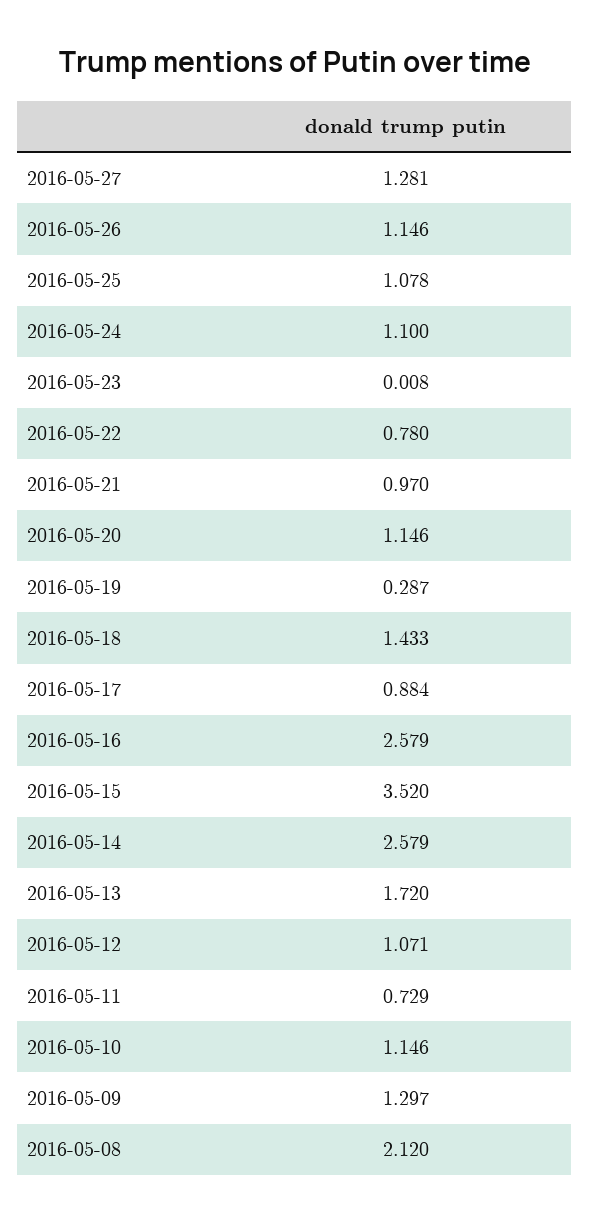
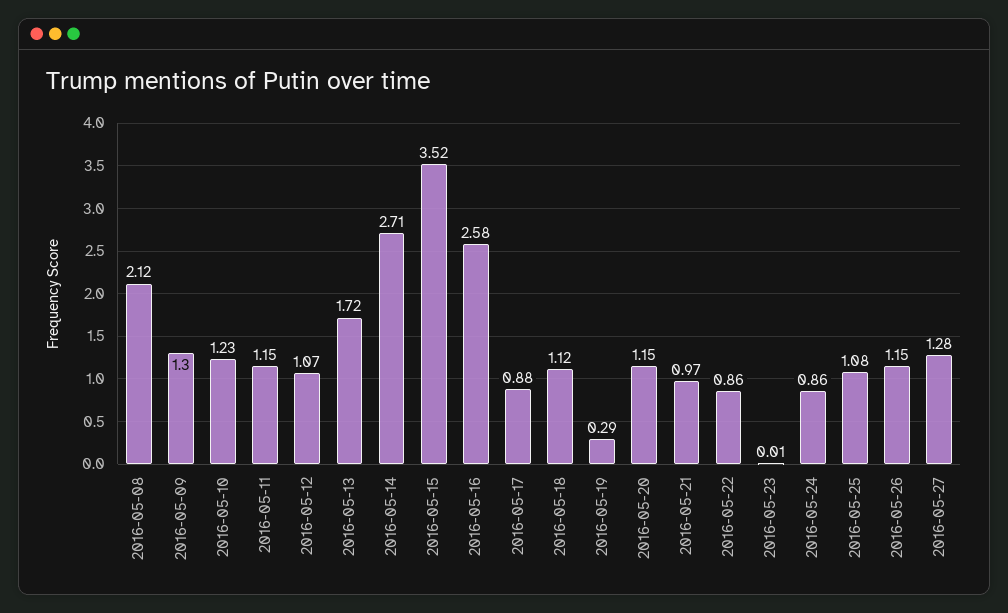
  {
    "2016-05-27": 1.281,
    "2016-05-26": 1.146,
    "2016-05-25": 1.078,
-   "2016-05-24": 1.1,
+   "2016-05-24": 0.86,
    "2016-05-23": 0.008,
-   "2016-05-22": 0.78,
+   "2016-05-22": 0.86,
    "2016-05-21": 0.97,
    "2016-05-20": 1.146,
    "2016-05-19": 0.287,
-   "2016-05-18": 1.433,
+   "2016-05-18": 1.12,
    "2016-05-17": 0.884,
    "2016-05-16": 2.579,
    "2016-05-15": 3.52,
-   "2016-05-14": 2.579,
+   "2016-05-14": 2.71,
    "2016-05-13": 1.72,
    "2016-05-12": 1.071,
-   "2016-05-11": 0.729,
+   "2016-05-11": 1.15,
-   "2016-05-10": 1.146,
+   "2016-05-10": 1.23,
    "2016-05-09": 1.297,
    "2016-05-08": 2.12
  }

